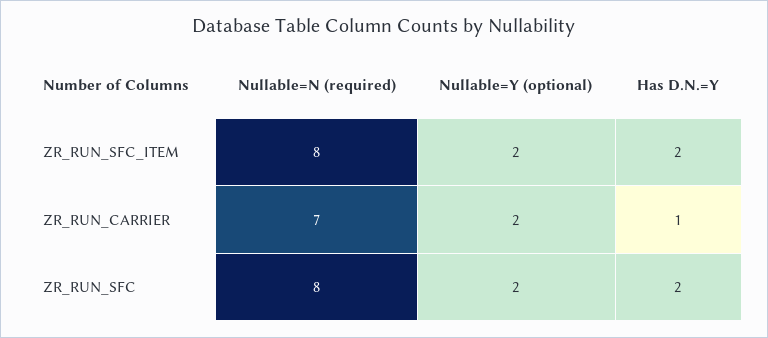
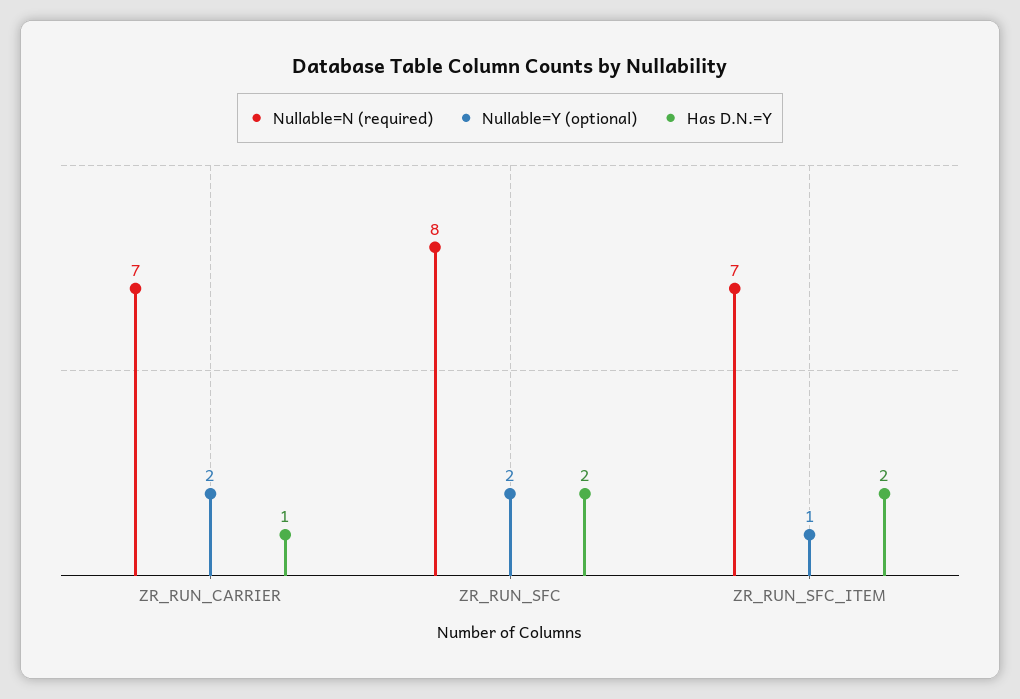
  {
    "Nullable=N (required)": {
-     "ZR_RUN_SFC_ITEM": 8,
+     "ZR_RUN_SFC_ITEM": 7,
      "ZR_RUN_CARRIER": 7,
      "ZR_RUN_SFC": 8
    },
    "Nullable=Y (optional)": {
-     "ZR_RUN_SFC_ITEM": 2,
+     "ZR_RUN_SFC_ITEM": 1,
      "ZR_RUN_CARRIER": 2,
      "ZR_RUN_SFC": 2
    },
    "Has D.N.=Y": {
      "ZR_RUN_SFC_ITEM": 2,
      "ZR_RUN_CARRIER": 1,
      "ZR_RUN_SFC": 2
    }
  }

